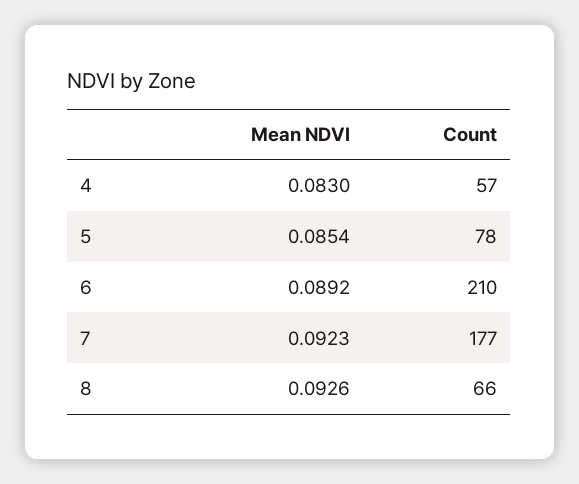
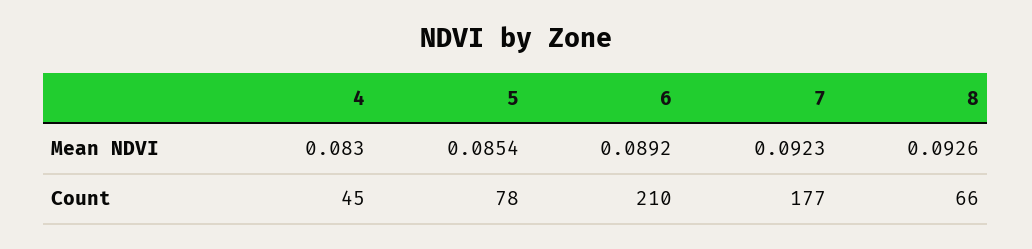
  {
    "Mean NDVI": {
      "4": 0.083,
      "5": 0.0854,
      "6": 0.0892,
      "7": 0.0923,
      "8": 0.0926
    },
    "Count": {
-     "4": 57,
+     "4": 45,
      "5": 78,
      "6": 210,
      "7": 177,
      "8": 66
    }
  }

